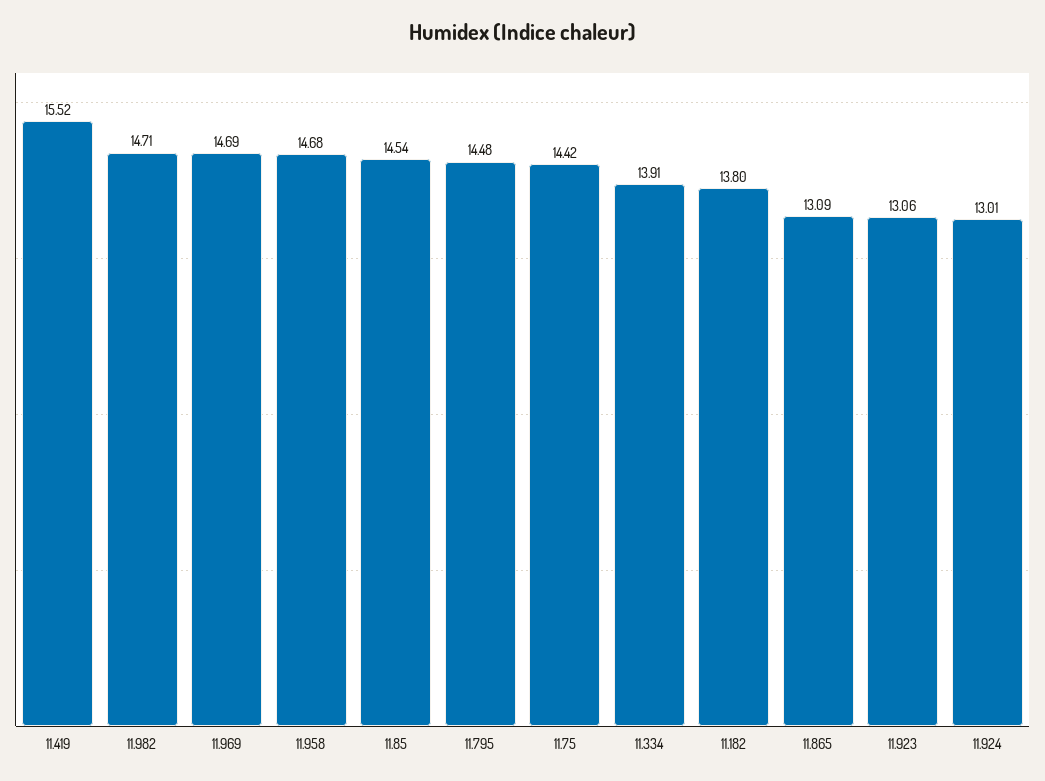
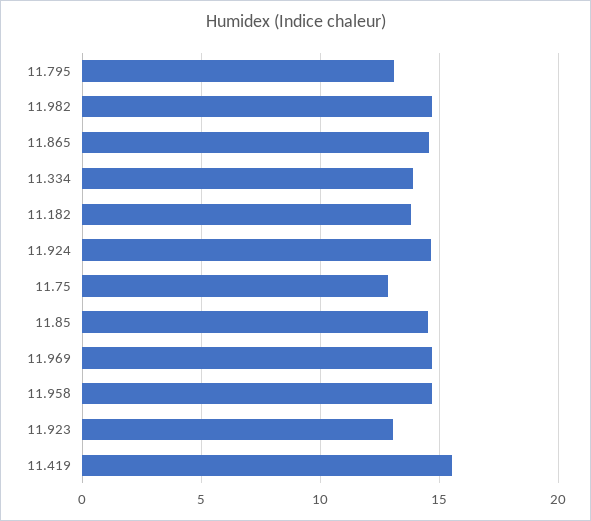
  {
    "11.419": 15.52,
    "11.982": 14.71,
    "11.969": 14.69,
    "11.958": 14.68,
    "11.85": 14.54,
-   "11.795": 14.48,
+   "11.795": 13,
-   "11.75": 14.42,
+   "11.75": 13,
    "11.334": 13.91,
    "11.182": 13.8,
-   "11.865": 13.09,
+   "11.865": 14.5,
    "11.923": 13.06,
-   "11.924": 13.01
+   "11.924": 14.5
  }

